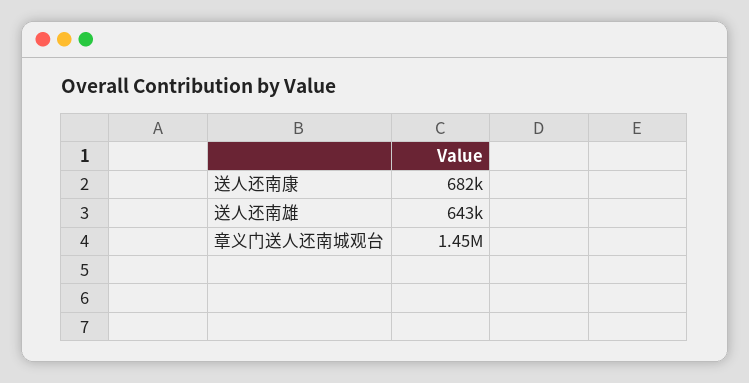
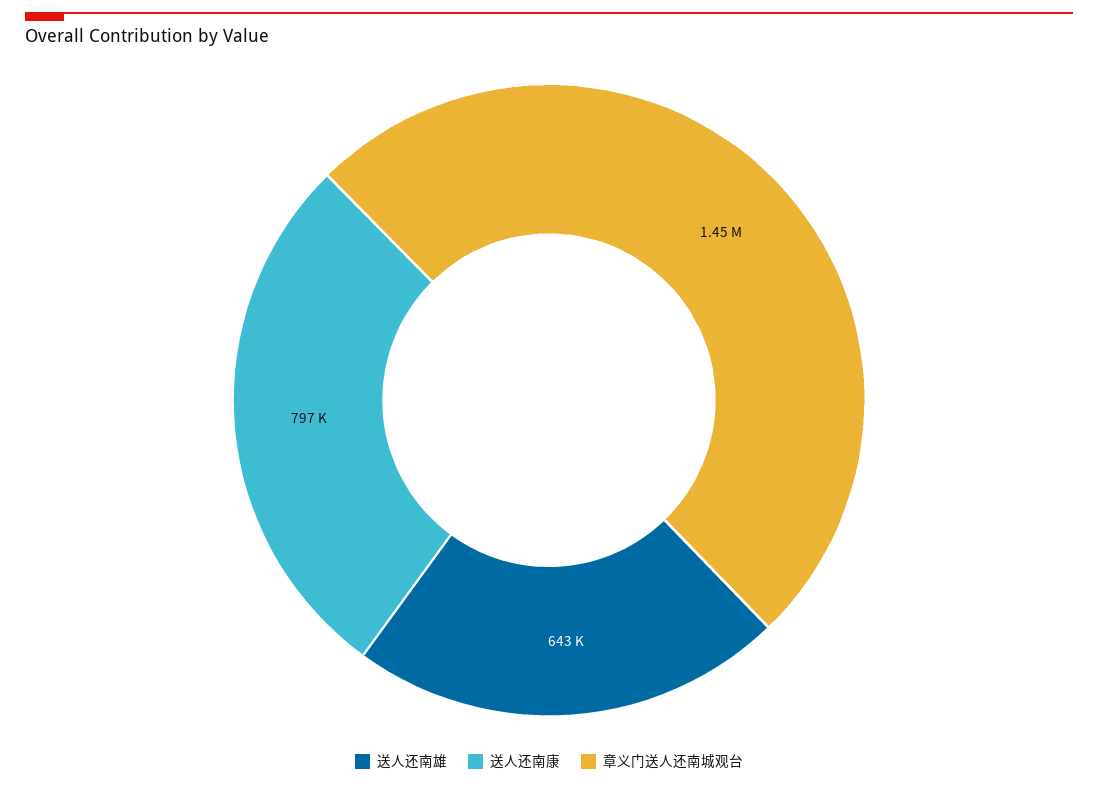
  {
-   "送人还南康": 682000,
+   "送人还南康": 797000,
    "送人还南雄": 643000,
    "章义门送人还南城观台": 1450000
  }

